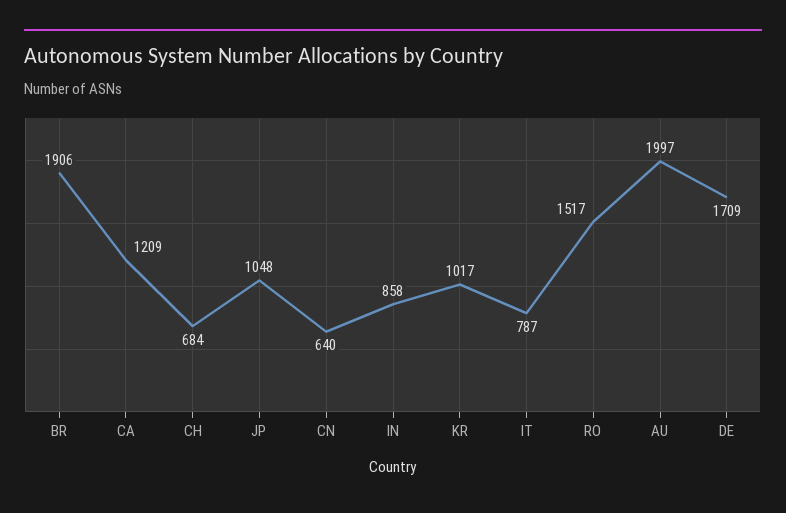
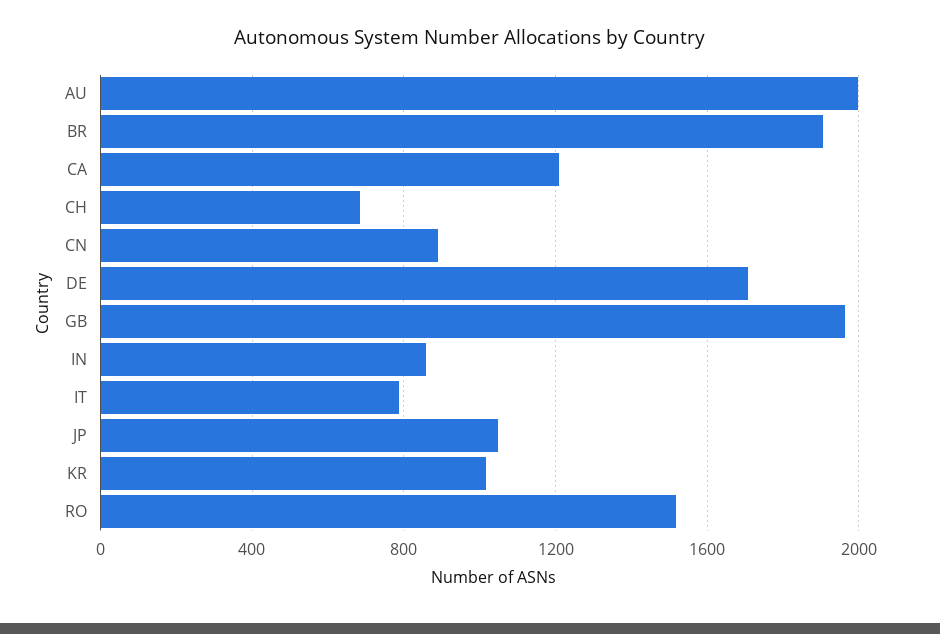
  {
    "BR": 1906,
    "CA": 1209,
    "CH": 684,
    "JP": 1048,
-   "CN": 640,
+   "CN": 900,
    "IN": 858,
    "KR": 1017,
    "IT": 787,
    "RO": 1517,
    "AU": 1997,
-   "DE": 1709
+   "DE": 1709,
+   "GB": 1950
  }

